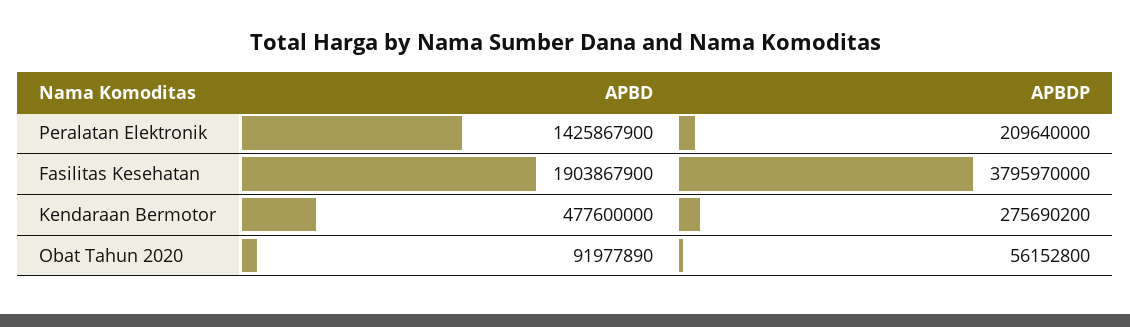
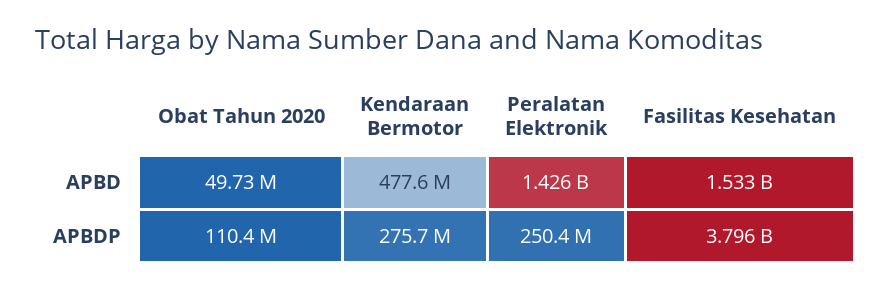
  {
    "APBD": {
      "Peralatan Elektronik": 1425867900,
-     "Fasilitas Kesehatan": 1903867900,
+     "Fasilitas Kesehatan": 1533000000,
      "Kendaraan Bermotor": 477600000,
-     "Obat Tahun 2020": 91977890
+     "Obat Tahun 2020": 49730000
    },
    "APBDP": {
-     "Peralatan Elektronik": 209640000,
+     "Peralatan Elektronik": 250400000,
      "Fasilitas Kesehatan": 3795970000,
      "Kendaraan Bermotor": 275690200,
-     "Obat Tahun 2020": 56152800
+     "Obat Tahun 2020": 110400000
    }
  }

